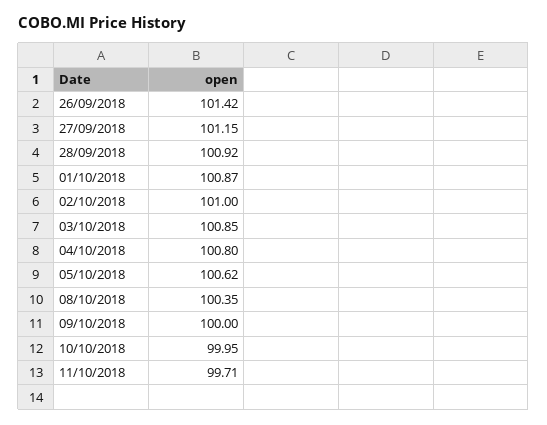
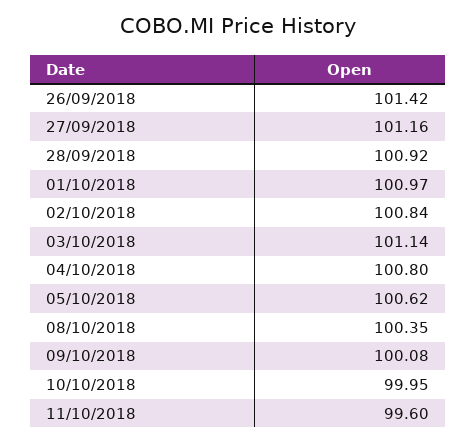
  {
    "26/09/2018": 101.42,
-   "27/09/2018": 101.15,
+   "27/09/2018": 101.16,
    "28/09/2018": 100.92,
-   "01/10/2018": 100.87,
+   "01/10/2018": 100.97,
-   "02/10/2018": 101,
+   "02/10/2018": 100.84,
-   "03/10/2018": 100.85,
+   "03/10/2018": 101.14,
    "04/10/2018": 100.8,
    "05/10/2018": 100.62,
    "08/10/2018": 100.35,
-   "09/10/2018": 100,
+   "09/10/2018": 100.08,
    "10/10/2018": 99.95,
-   "11/10/2018": 99.71
+   "11/10/2018": 99.6
  }

